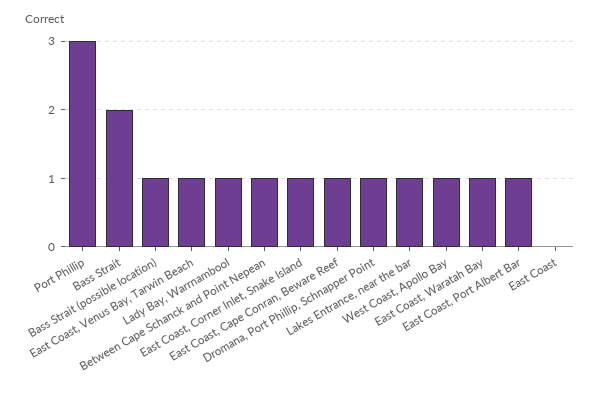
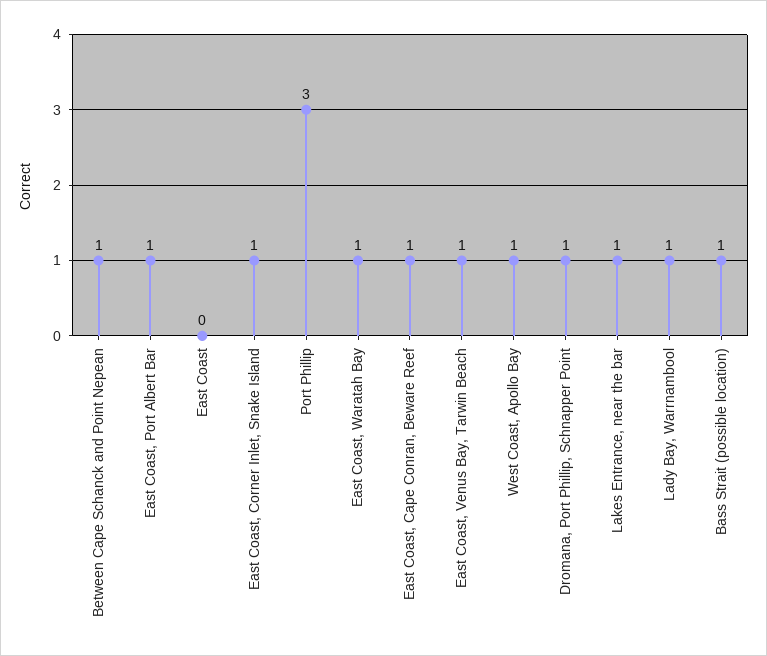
  {
    "Port Phillip": 3,
-   "Bass Strait": 2,
    "Bass Strait (possible location)": 1,
    "East Coast, Venus Bay, Tarwin Beach": 1,
    "Lady Bay, Warrnambool": 1,
    "Between Cape Schanck and Point Nepean": 1,
    "East Coast, Corner Inlet, Snake Island": 1,
    "East Coast, Cape Conran, Beware Reef": 1,
    "Dromana, Port Phillip, Schnapper Point": 1,
    "Lakes Entrance, near the bar": 1,
    "West Coast, Apollo Bay": 1,
    "East Coast, Waratah Bay": 1,
    "East Coast, Port Albert Bar": 1,
    "East Coast": 0
  }

